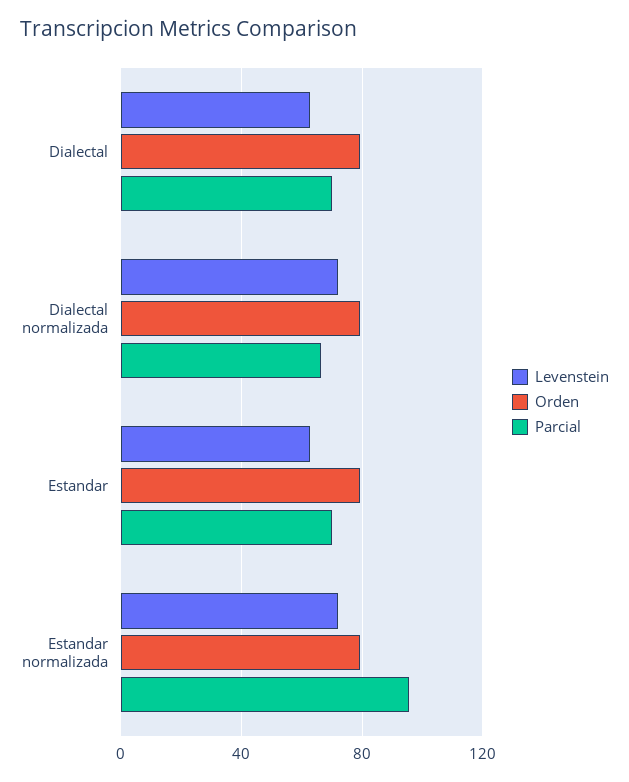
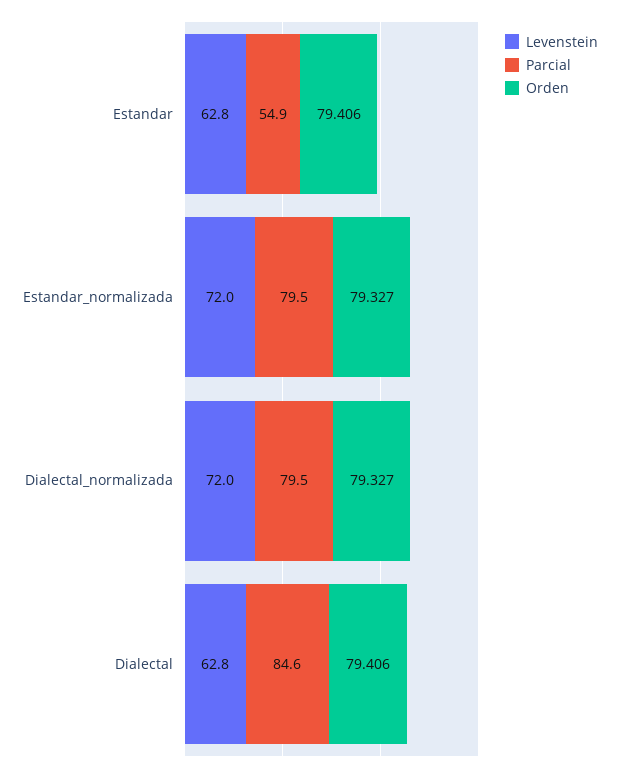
  {
    "Levenstein": {
      "Dialectal": 62.8,
      "Dialectal normalizada": 72,
      "Estandar": 62.8,
      "Estandar normalizada": 72
    },
    "Orden": {
      "Dialectal": 79.406,
      "Dialectal normalizada": 79.327,
      "Estandar": 79.406,
      "Estandar normalizada": 79.327
    },
    "Parcial": {
-     "Dialectal": 70,
+     "Dialectal": 84.6,
-     "Dialectal normalizada": 65,
+     "Dialectal normalizada": 79.5,
-     "Estandar": 70,
+     "Estandar": 54.9,
-     "Estandar normalizada": 95
+     "Estandar normalizada": 79.5
    }
  }

